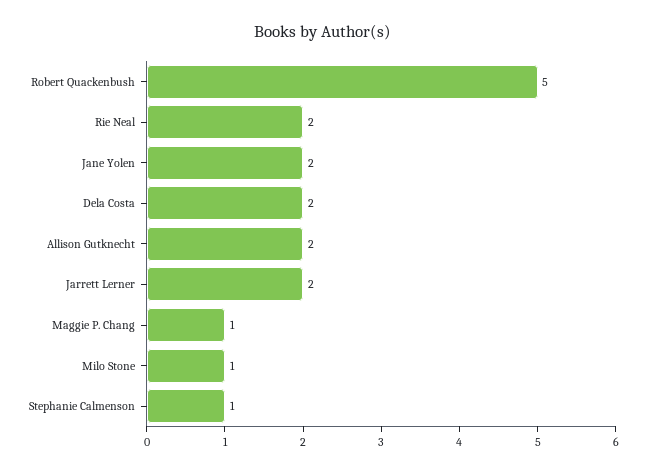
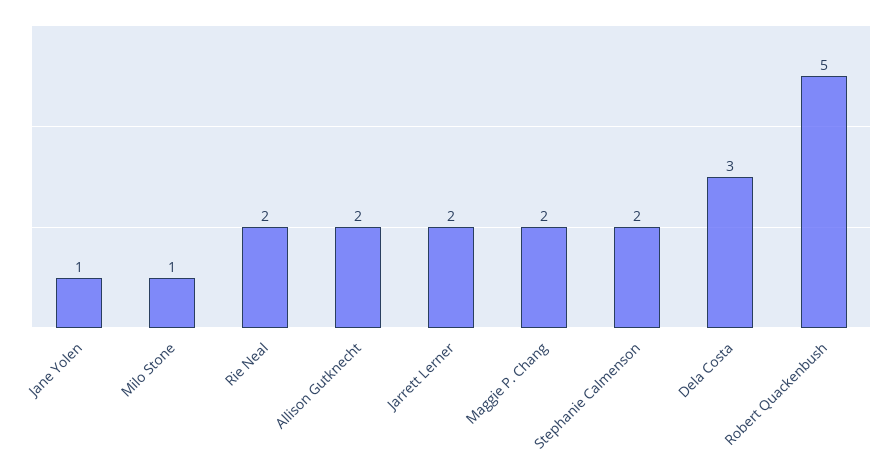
  {
    "Robert Quackenbush": 5,
    "Rie Neal": 2,
-   "Jane Yolen": 2,
+   "Jane Yolen": 1,
-   "Dela Costa": 2,
+   "Dela Costa": 3,
    "Allison Gutknecht": 2,
    "Jarrett Lerner": 2,
-   "Maggie P. Chang": 1,
+   "Maggie P. Chang": 2,
    "Milo Stone": 1,
-   "Stephanie Calmenson": 1
+   "Stephanie Calmenson": 2
  }

